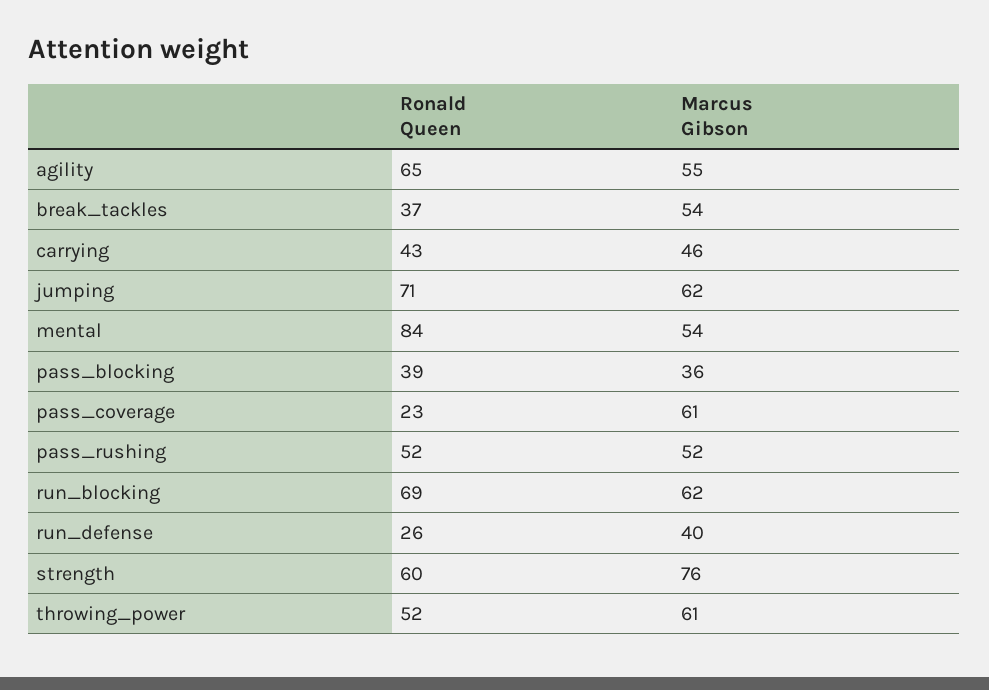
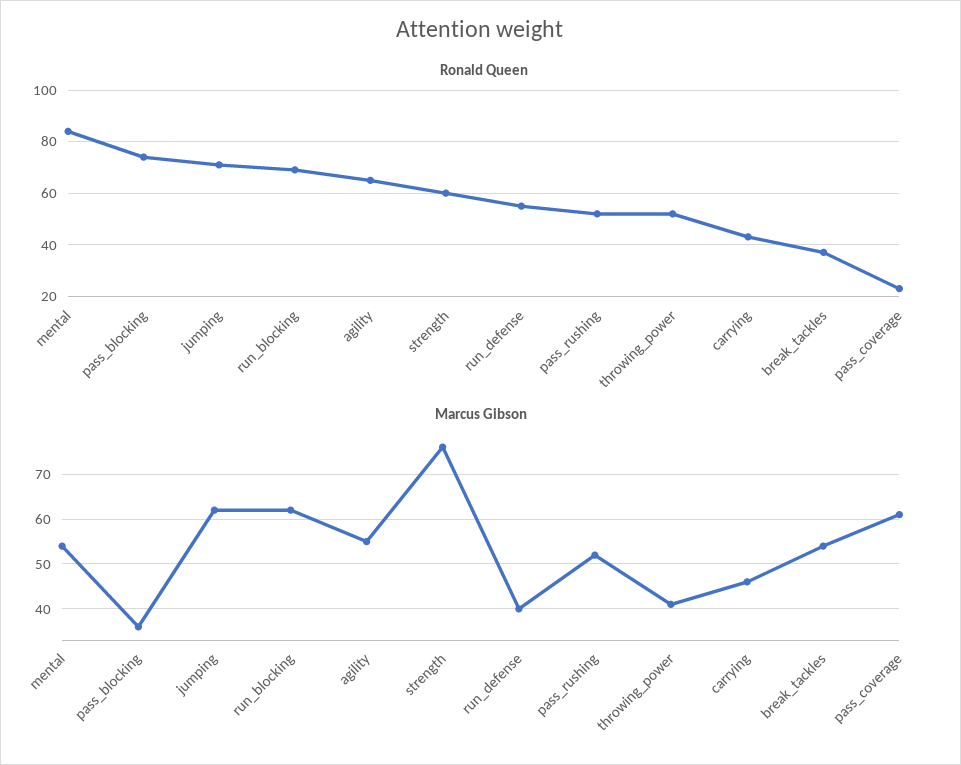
  {
    "Ronald Queen": {
      "agility": 65,
      "break_tackles": 37,
      "carrying": 43,
      "jumping": 71,
      "mental": 84,
-     "pass_blocking": 39,
+     "pass_blocking": 75,
      "pass_coverage": 23,
      "pass_rushing": 52,
      "run_blocking": 69,
-     "run_defense": 26,
+     "run_defense": 55,
      "strength": 60,
      "throwing_power": 52
    },
    "Marcus Gibson": {
      "agility": 55,
      "break_tackles": 54,
      "carrying": 46,
      "jumping": 62,
      "mental": 54,
      "pass_blocking": 36,
      "pass_coverage": 61,
      "pass_rushing": 52,
      "run_blocking": 62,
      "run_defense": 40,
      "strength": 76,
-     "throwing_power": 61
+     "throwing_power": 40
    }
  }

